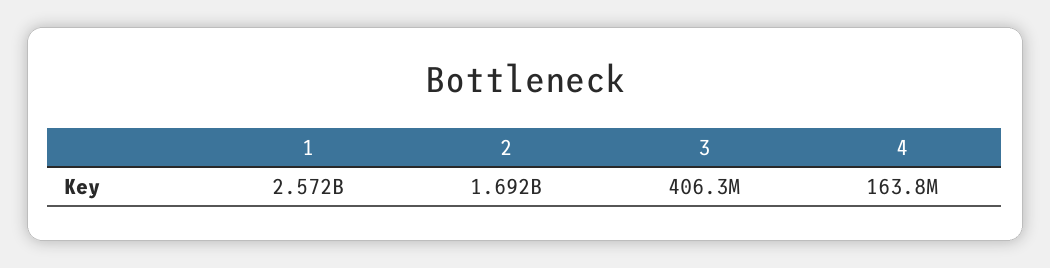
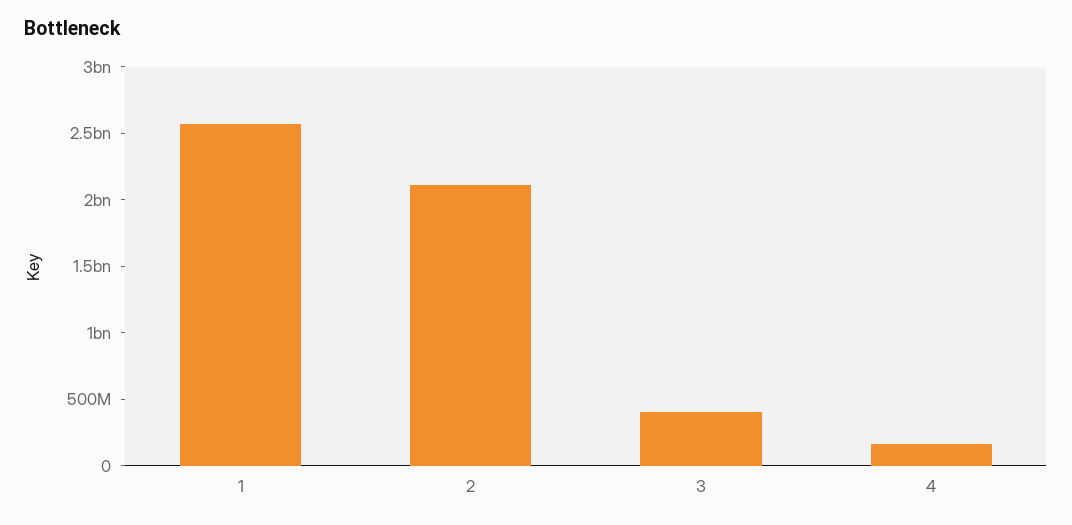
  {
    "1": 2572000000,
-   "2": 1692000000,
+   "2": 2100000000,
    "3": 406300000,
    "4": 163800000
  }

